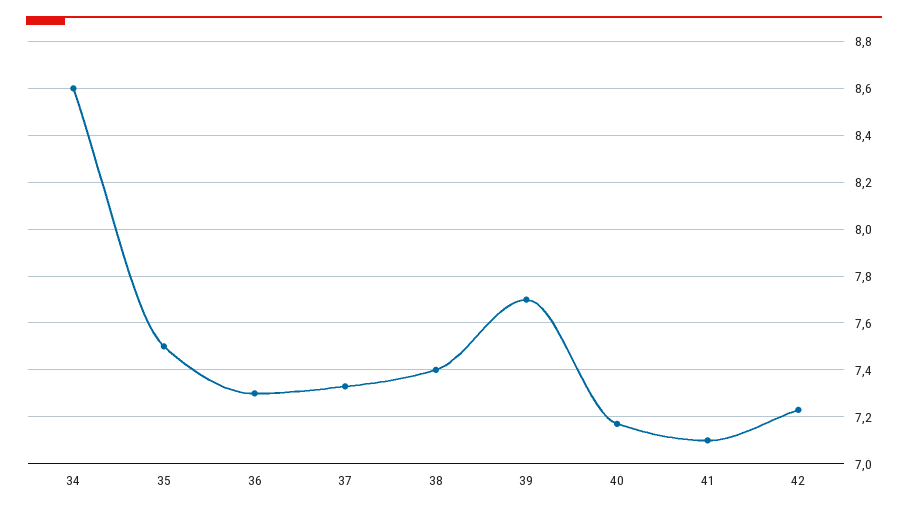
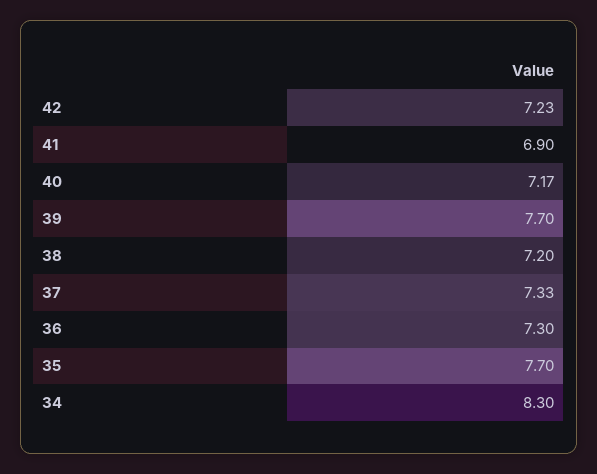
  {
-   "34": 8.6,
+   "34": 8.3,
-   "35": 7.5,
+   "35": 7.7,
    "36": 7.3,
    "37": 7.33,
-   "38": 7.4,
+   "38": 7.2,
    "39": 7.7,
    "40": 7.17,
-   "41": 7.1,
+   "41": 6.9,
    "42": 7.23
  }

